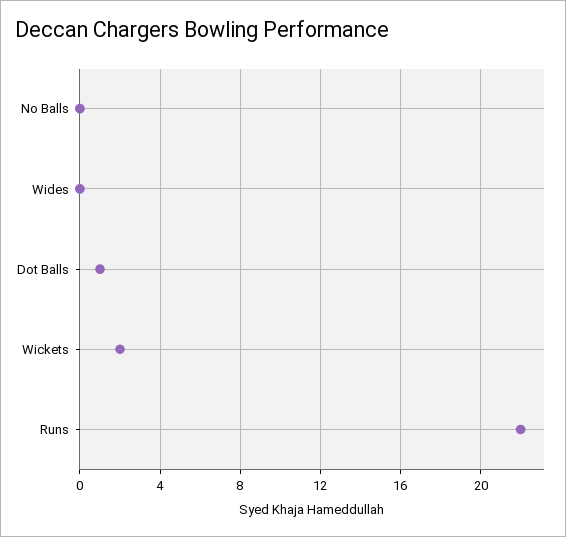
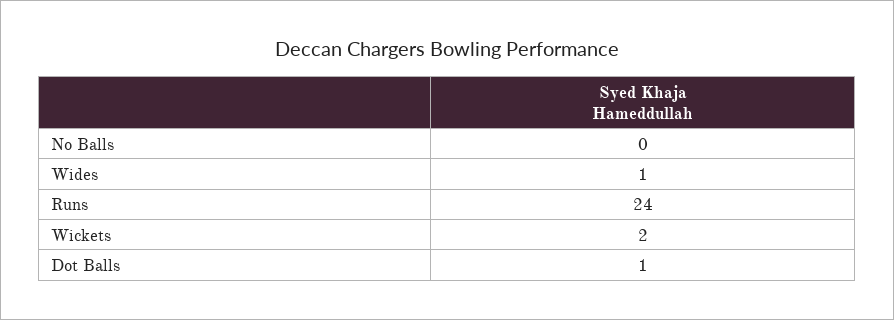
  {
    "No Balls": 0,
-   "Wides": 0,
+   "Wides": 1,
    "Dot Balls": 1,
    "Wickets": 2,
-   "Runs": 22
+   "Runs": 24
  }

